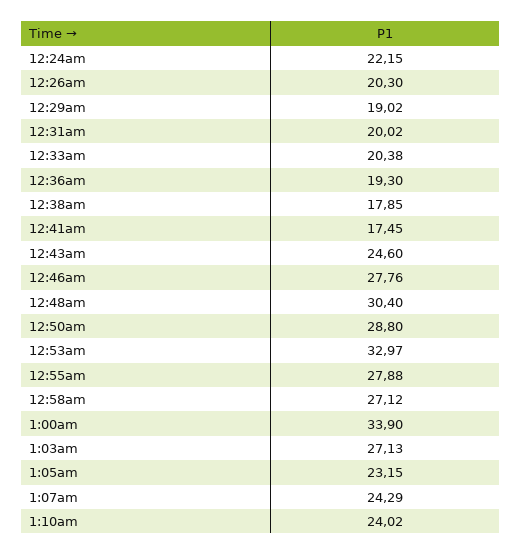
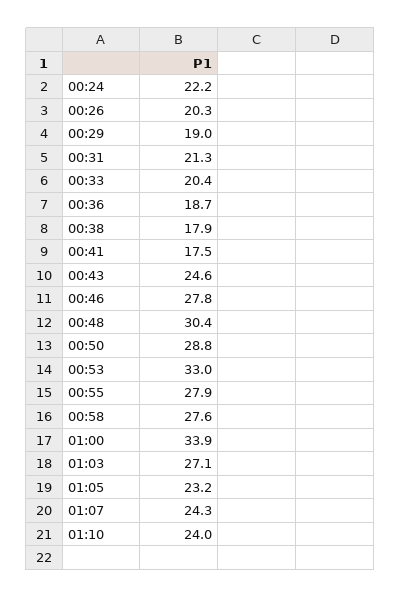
  {
    "12:24am": 22.15,
    "12:26am": 20.3,
    "12:29am": 19.02,
-   "12:31am": 20.02,
+   "12:31am": 21.3,
    "12:33am": 20.38,
-   "12:36am": 19.3,
+   "12:36am": 18.7,
    "12:38am": 17.85,
    "12:41am": 17.45,
    "12:43am": 24.6,
    "12:46am": 27.76,
    "12:48am": 30.4,
    "12:50am": 28.8,
    "12:53am": 32.97,
    "12:55am": 27.88,
-   "12:58am": 27.12,
+   "12:58am": 27.6,
    "1:00am": 33.9,
    "1:03am": 27.13,
    "1:05am": 23.15,
    "1:07am": 24.29,
    "1:10am": 24.02
  }

